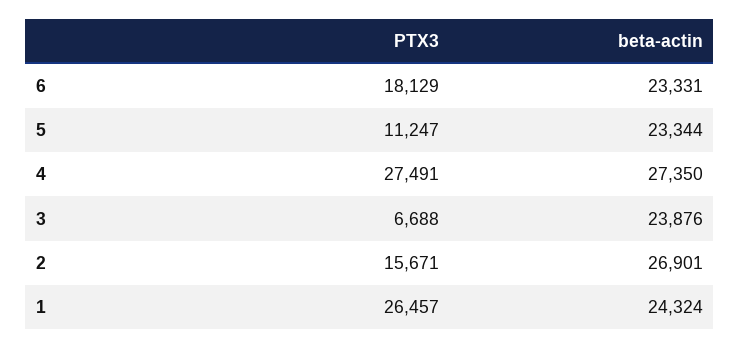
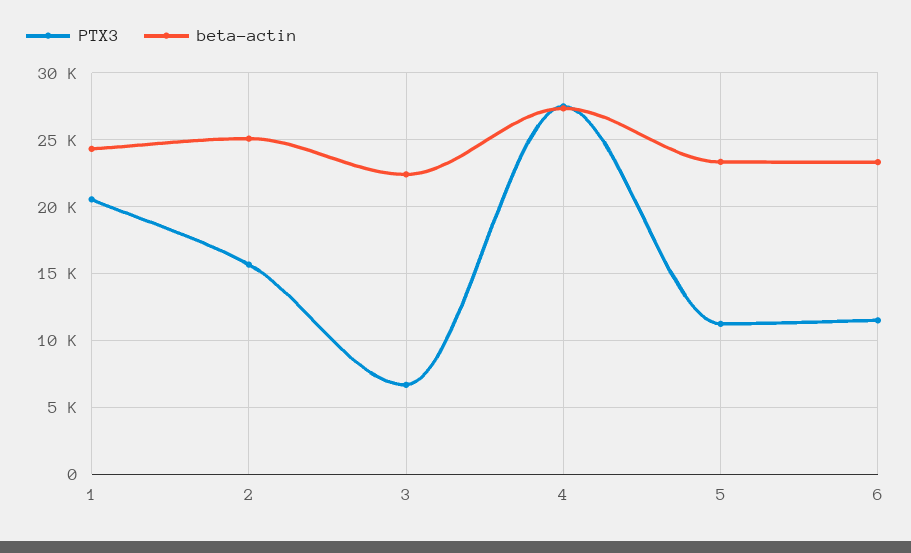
  {
    "PTX3": {
-     "6": 18129,
+     "6": 11500,
      "5": 11247,
      "4": 27491,
      "3": 6688,
      "2": 15671,
-     "1": 26457
+     "1": 20500
    },
    "beta-actin": {
      "6": 23331,
      "5": 23344,
      "4": 27350,
-     "3": 23876,
+     "3": 22500,
-     "2": 26901,
+     "2": 25000,
      "1": 24324
    }
  }

